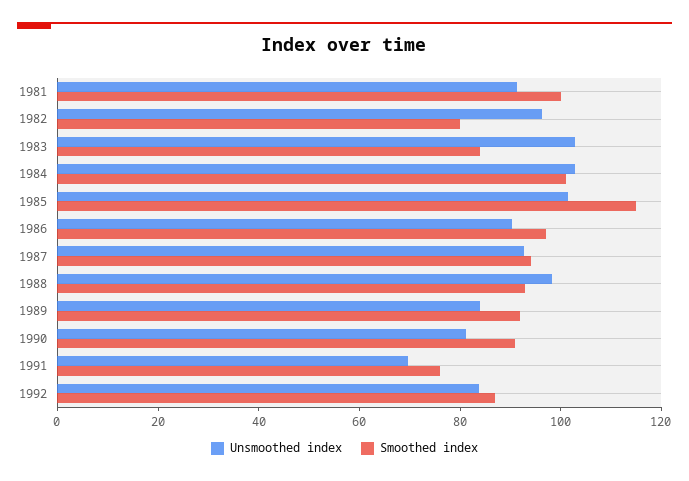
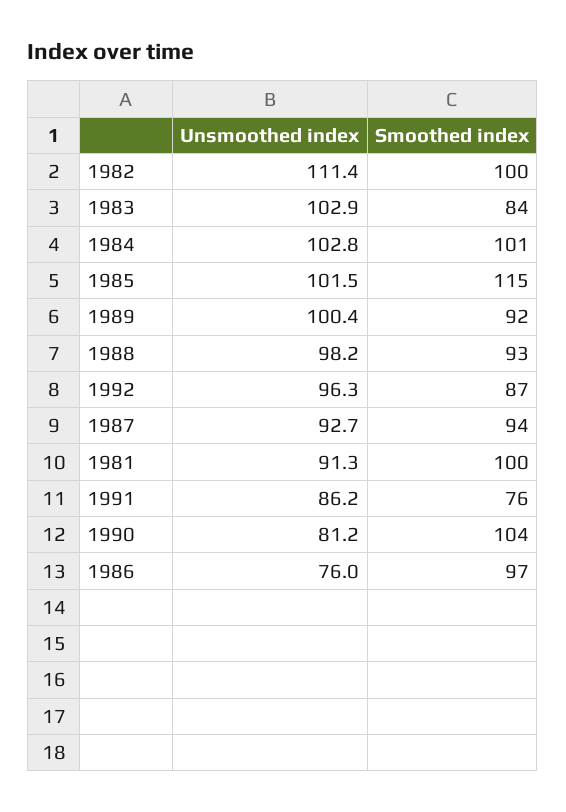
  {
    "Unsmoothed index": {
      "1981": 91.3,
-     "1982": 95,
+     "1982": 111.4,
      "1983": 102.9,
      "1984": 102.8,
      "1985": 101.5,
-     "1986": 90,
+     "1986": 76,
      "1987": 92.7,
      "1988": 98.2,
-     "1989": 85,
+     "1989": 100.4,
      "1990": 81.2,
-     "1991": 70,
+     "1991": 86.2,
-     "1992": 85
+     "1992": 96.3
    },
    "Smoothed index": {
      "1981": 100,
-     "1982": 80,
+     "1982": 100,
      "1983": 84,
      "1984": 101,
      "1985": 115,
      "1986": 97,
      "1987": 94,
      "1988": 93,
      "1989": 92,
-     "1990": 90,
+     "1990": 104,
      "1991": 76,
      "1992": 87
    }
  }

